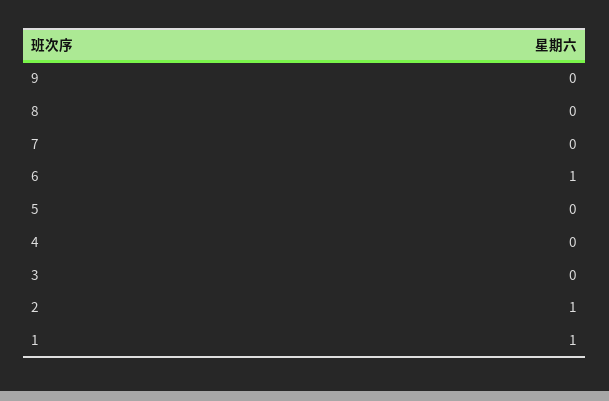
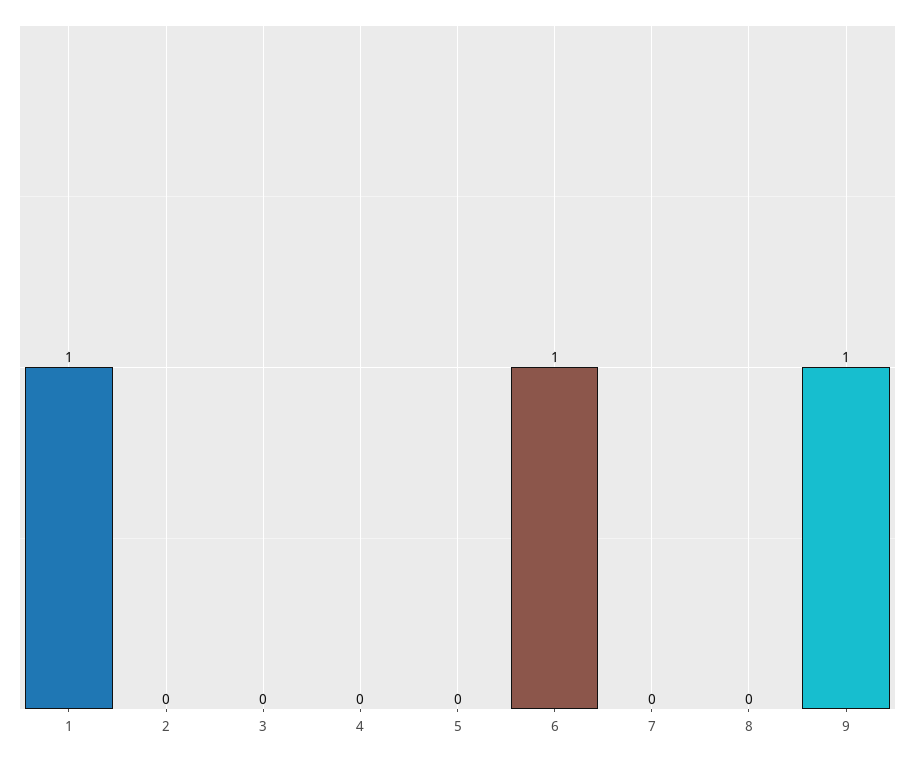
  {
-   "9": 0,
+   "9": 1,
    "8": 0,
    "7": 0,
    "6": 1,
    "5": 0,
    "4": 0,
    "3": 0,
-   "2": 1,
+   "2": 0,
    "1": 1
  }

